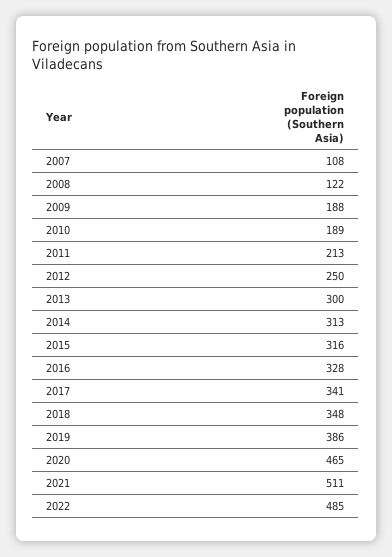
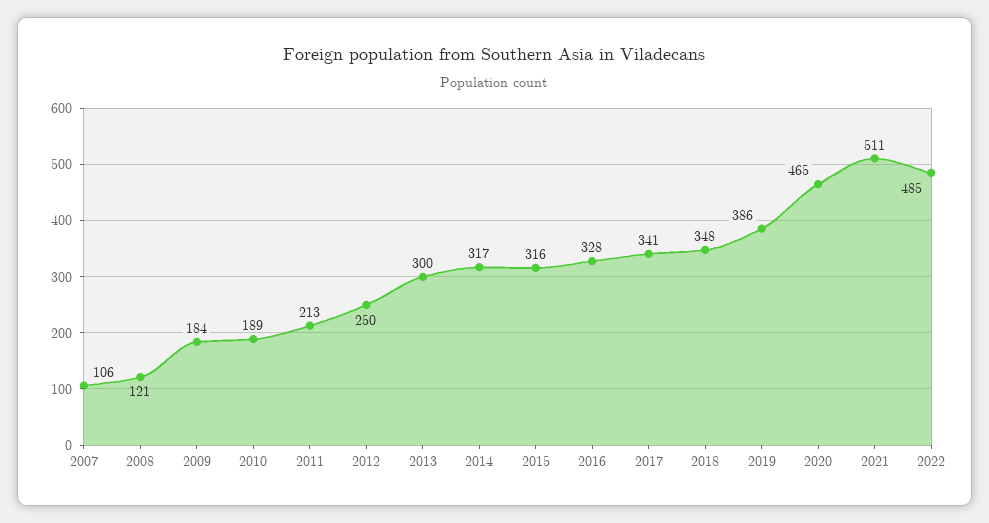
  {
-   "2007": 108,
+   "2007": 106,
-   "2008": 122,
+   "2008": 121,
-   "2009": 188,
+   "2009": 184,
    "2010": 189,
    "2011": 213,
    "2012": 250,
    "2013": 300,
-   "2014": 313,
+   "2014": 317,
    "2015": 316,
    "2016": 328,
    "2017": 341,
    "2018": 348,
    "2019": 386,
    "2020": 465,
    "2021": 511,
    "2022": 485
  }

